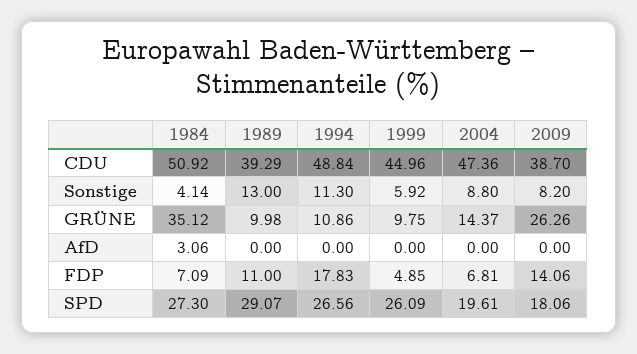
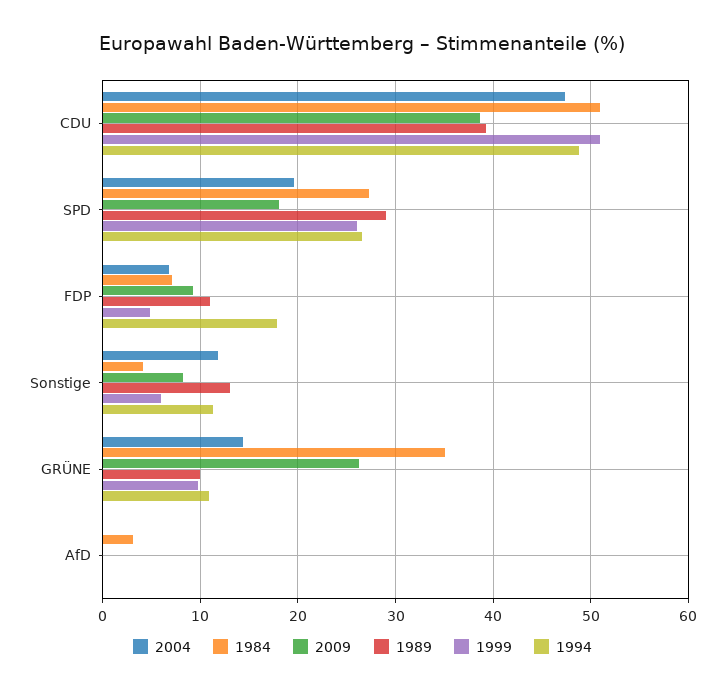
  {
    "1984": {
      "CDU": 50.92,
      "Sonstige": 4.14,
      "GRÜNE": 35.12,
      "AfD": 3.06,
      "FDP": 7.09,
      "SPD": 27.3
    },
    "1989": {
      "CDU": 39.29,
      "Sonstige": 13,
      "GRÜNE": 9.98,
      "AfD": 0,
      "FDP": 11,
      "SPD": 29.07
    },
    "1994": {
      "CDU": 48.84,
      "Sonstige": 11.3,
      "GRÜNE": 10.86,
      "AfD": 0,
      "FDP": 17.83,
      "SPD": 26.56
    },
    "1999": {
-     "CDU": 44.96,
+     "CDU": 51,
      "Sonstige": 5.92,
      "GRÜNE": 9.75,
      "AfD": 0,
      "FDP": 4.85,
      "SPD": 26.09
    },
    "2004": {
      "CDU": 47.36,
-     "Sonstige": 8.8,
+     "Sonstige": 12,
      "GRÜNE": 14.37,
      "AfD": 0,
      "FDP": 6.81,
      "SPD": 19.61
    },
    "2009": {
      "CDU": 38.7,
      "Sonstige": 8.2,
      "GRÜNE": 26.26,
      "AfD": 0,
-     "FDP": 14.06,
+     "FDP": 9,
      "SPD": 18.06
    }
  }

